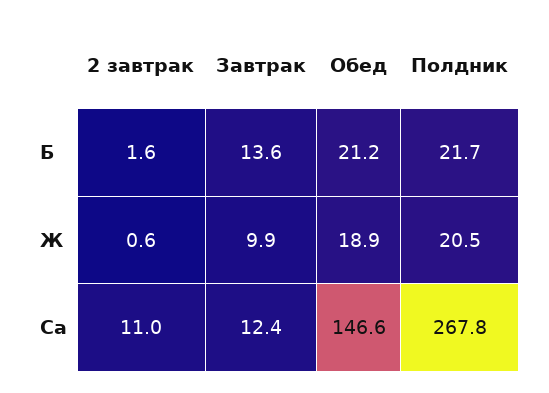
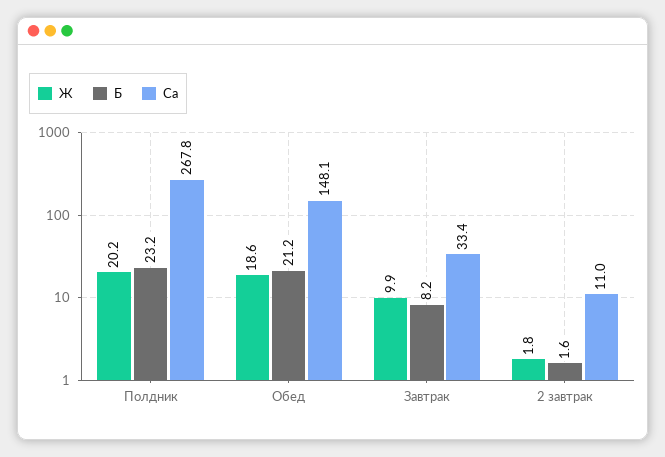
  {
    "Б": {
      "2 завтрак": 1.6,
-     "Завтрак": 13.6,
+     "Завтрак": 8.2,
      "Обед": 21.2,
-     "Полдник": 21.7
+     "Полдник": 23.2
    },
    "Ж": {
-     "2 завтрак": 0.6,
+     "2 завтрак": 1.8,
      "Завтрак": 9.9,
-     "Обед": 18.9,
+     "Обед": 18.6,
-     "Полдник": 20.5
+     "Полдник": 20.2
    },
    "Ca": {
      "2 завтрак": 11,
-     "Завтрак": 12.4,
+     "Завтрак": 33.4,
-     "Обед": 146.6,
+     "Обед": 148.1,
      "Полдник": 267.8
    }
  }

